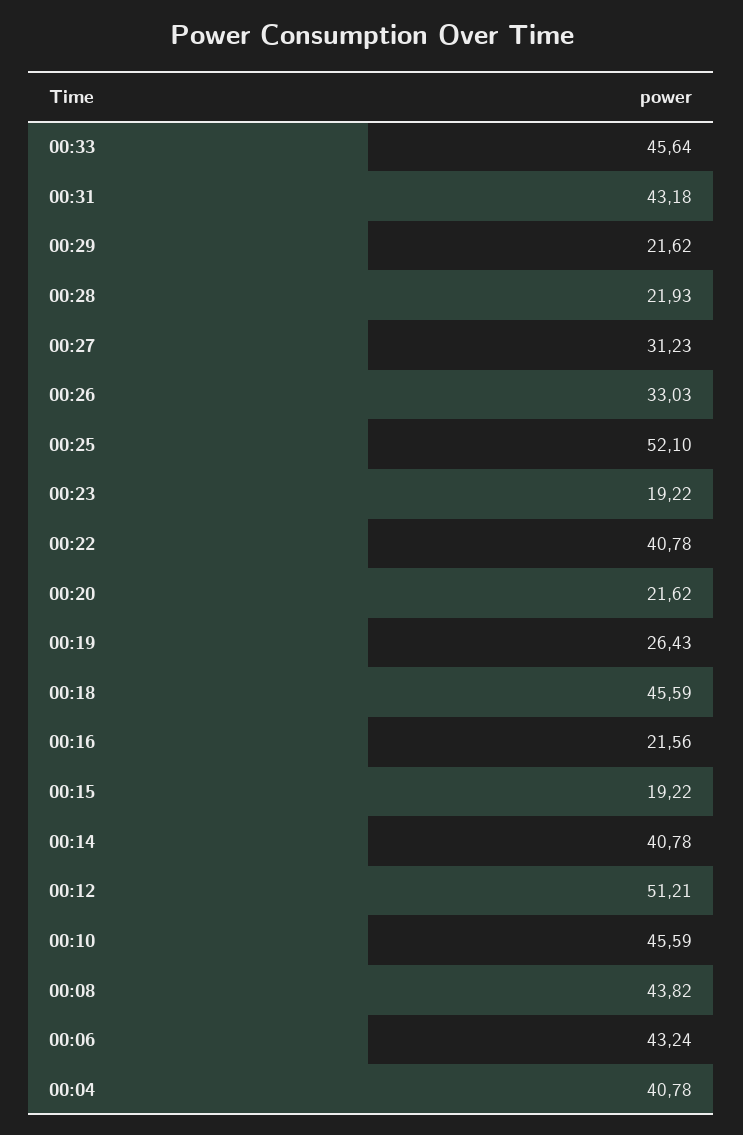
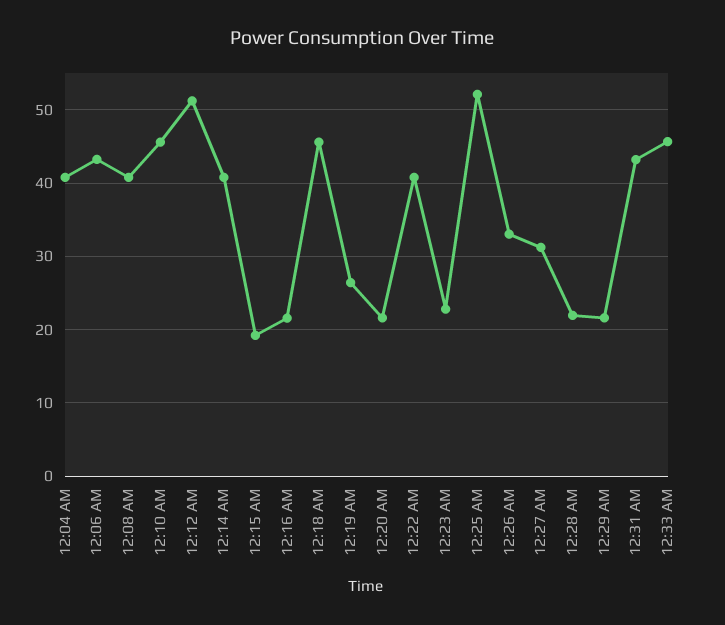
  {
    "00:33": 45.64,
    "00:31": 43.18,
    "00:29": 21.62,
    "00:28": 21.93,
    "00:27": 31.23,
    "00:26": 33.03,
    "00:25": 52.1,
-   "00:23": 19.22,
+   "00:23": 23,
    "00:22": 40.78,
    "00:20": 21.62,
    "00:19": 26.43,
    "00:18": 45.59,
    "00:16": 21.56,
    "00:15": 19.22,
    "00:14": 40.78,
    "00:12": 51.21,
    "00:10": 45.59,
-   "00:08": 43.82,
+   "00:08": 41,
    "00:06": 43.24,
    "00:04": 40.78
  }

